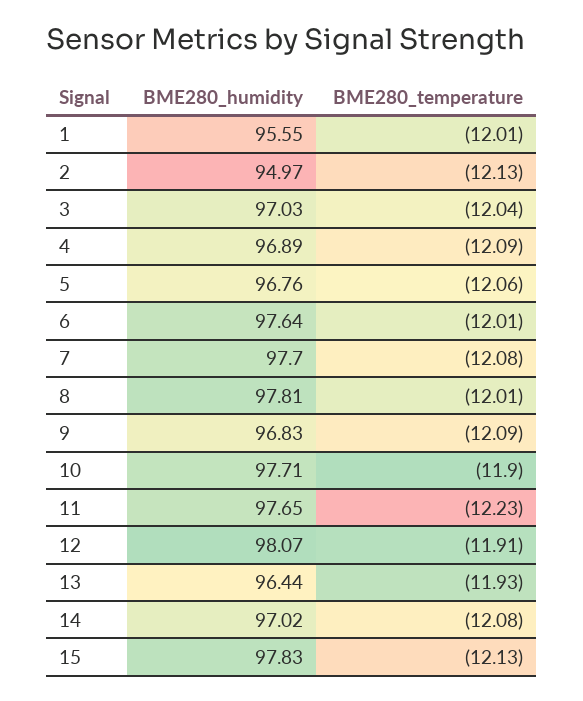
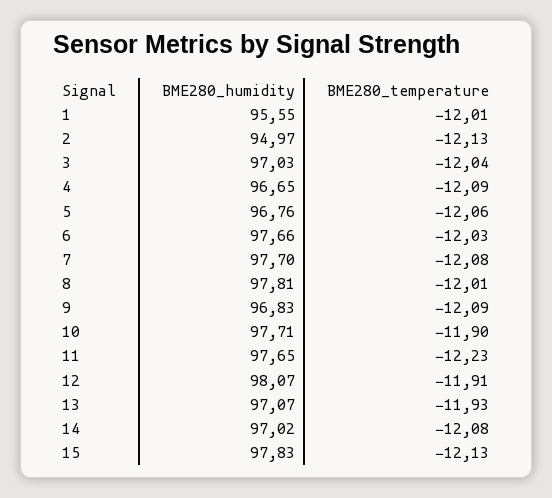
  {
    "BME280_humidity": {
      "1": 95.55,
      "2": 94.97,
      "3": 97.03,
-     "4": 96.89,
+     "4": 96.65,
      "5": 96.76,
-     "6": 97.64,
+     "6": 97.66,
      "7": 97.7,
      "8": 97.81,
      "9": 96.83,
      "10": 97.71,
      "11": 97.65,
      "12": 98.07,
-     "13": 96.44,
+     "13": 97.07,
      "14": 97.02,
      "15": 97.83
    },
    "BME280_temperature": {
      "1": -12.01,
      "2": -12.13,
      "3": -12.04,
      "4": -12.09,
      "5": -12.06,
-     "6": -12.01,
+     "6": -12.03,
      "7": -12.08,
      "8": -12.01,
      "9": -12.09,
      "10": -11.9,
      "11": -12.23,
      "12": -11.91,
      "13": -11.93,
      "14": -12.08,
      "15": -12.13
    }
  }

